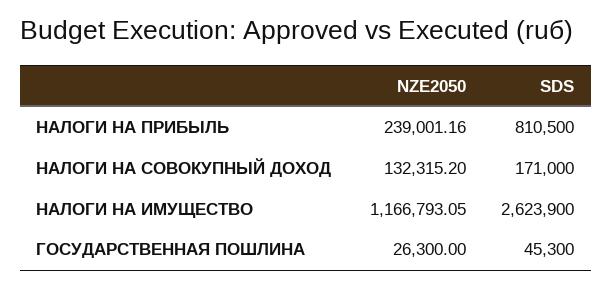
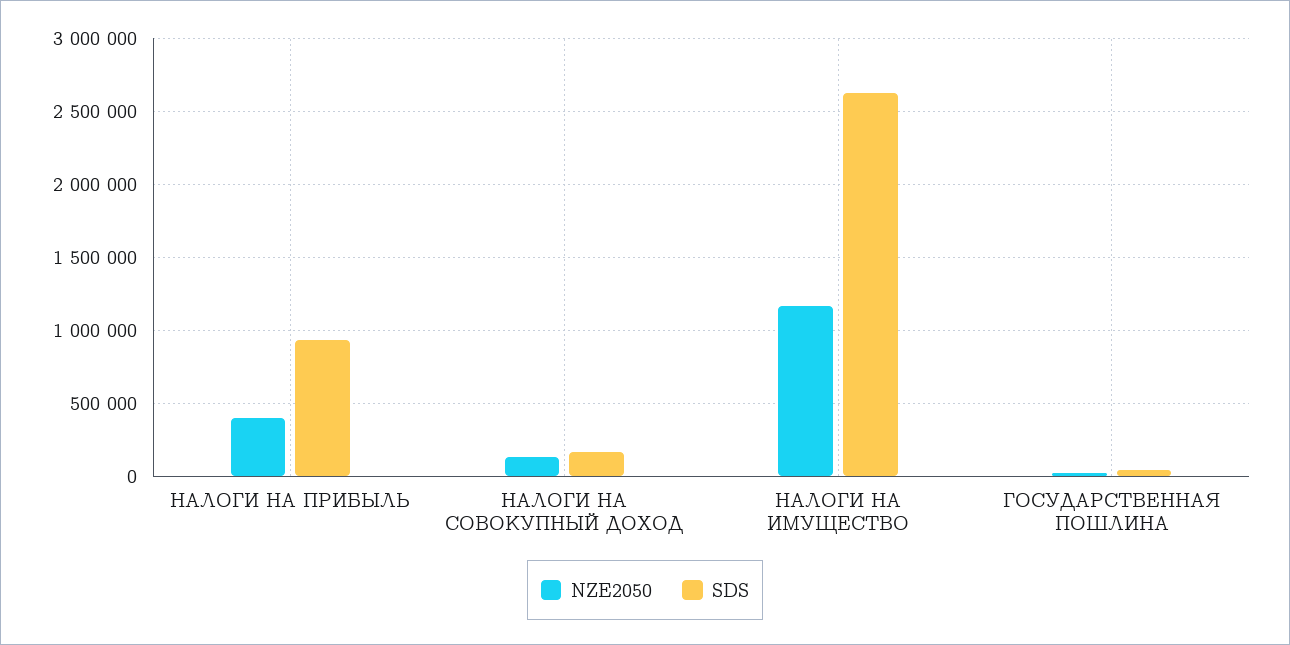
  {
    "NZE2050": {
-     "НАЛОГИ НА ПРИБЫЛЬ": 239001.16,
+     "НАЛОГИ НА ПРИБЫЛЬ": 400000,
      "НАЛОГИ НА СОВОКУПНЫЙ ДОХОД": 132315.2,
      "НАЛОГИ НА ИМУЩЕСТВО": 1166793.05,
      "ГОСУДАРСТВЕННАЯ ПОШЛИНА": 26300
    },
    "SDS": {
-     "НАЛОГИ НА ПРИБЫЛЬ": 810500,
+     "НАЛОГИ НА ПРИБЫЛЬ": 950000,
      "НАЛОГИ НА СОВОКУПНЫЙ ДОХОД": 171000,
      "НАЛОГИ НА ИМУЩЕСТВО": 2623900,
      "ГОСУДАРСТВЕННАЯ ПОШЛИНА": 45300
    }
  }

